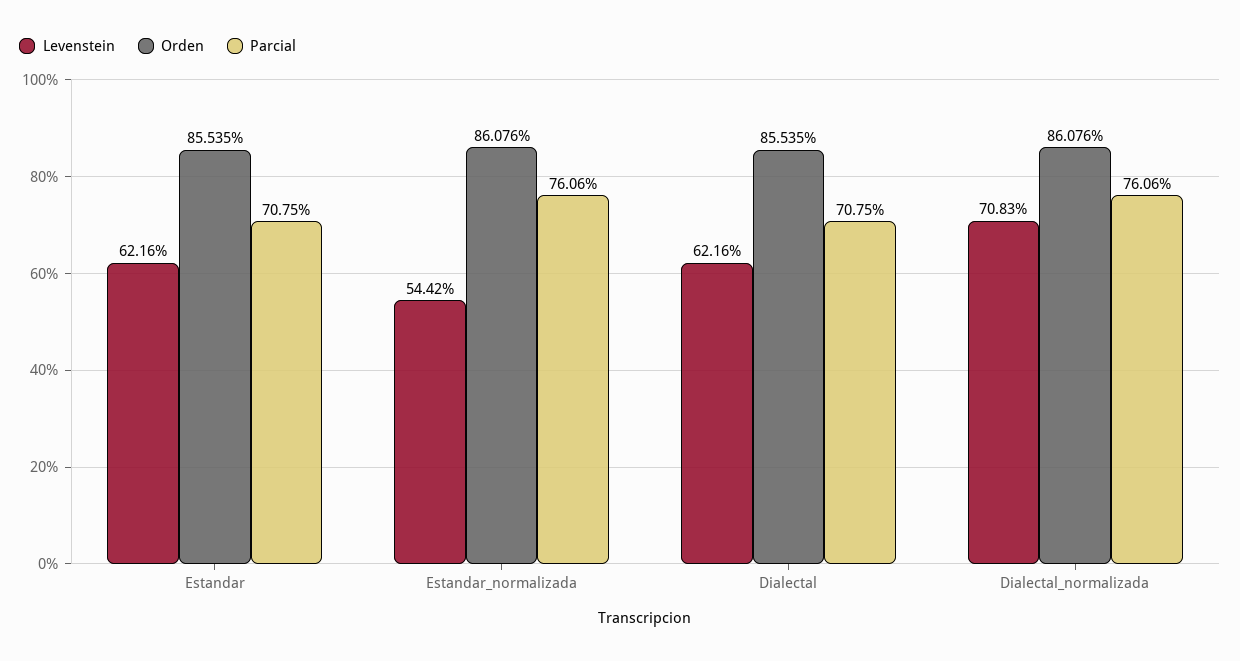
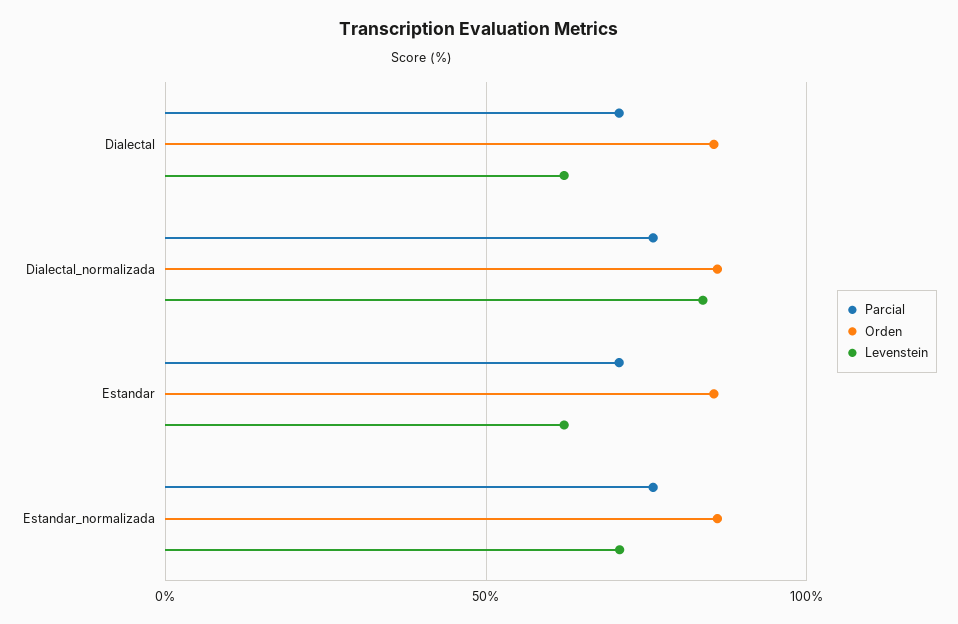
  {
    "Levenstein": {
      "Estandar": 62.16,
-     "Estandar_normalizada": 54.42,
+     "Estandar_normalizada": 70,
      "Dialectal": 62.16,
-     "Dialectal_normalizada": 70.83
+     "Dialectal_normalizada": 85
    },
    "Orden": {
      "Estandar": 85.535,
      "Estandar_normalizada": 86.076,
      "Dialectal": 85.535,
      "Dialectal_normalizada": 86.076
    },
    "Parcial": {
      "Estandar": 70.75,
      "Estandar_normalizada": 76.06,
      "Dialectal": 70.75,
      "Dialectal_normalizada": 76.06
    }
  }

